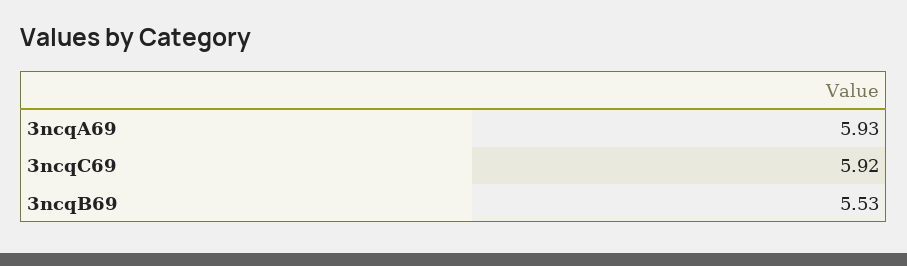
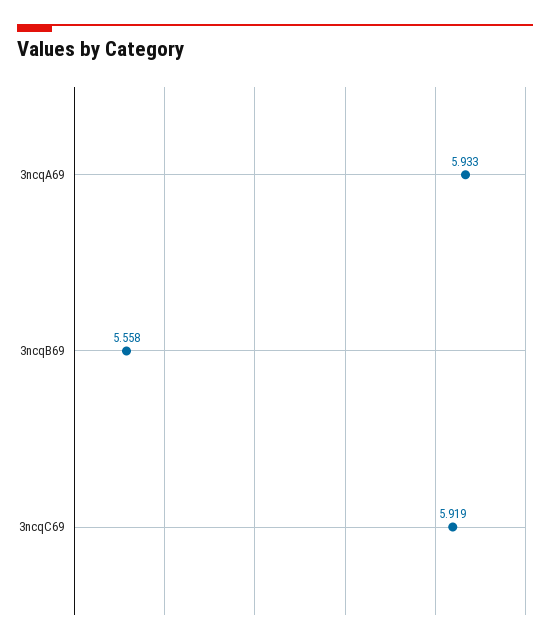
  {
    "3ncqA69": 5.933,
    "3ncqC69": 5.919,
-   "3ncqB69": 5.53
+   "3ncqB69": 5.558
  }

